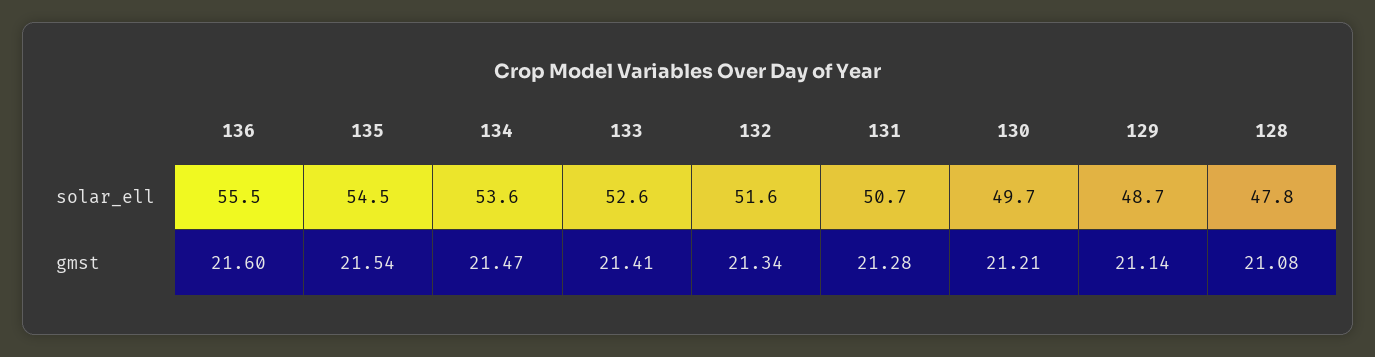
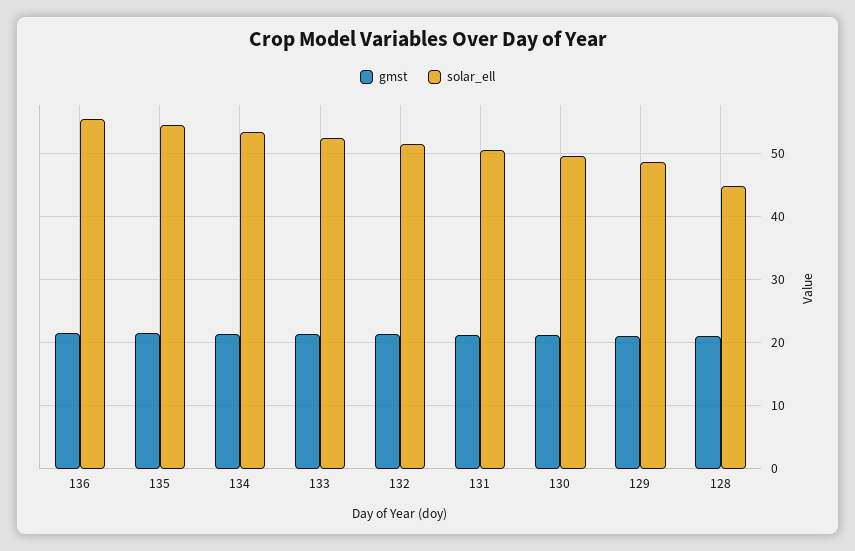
  {
    "solar_ell": {
      "136": 55.5,
      "135": 54.5,
      "134": 53.6,
      "133": 52.6,
      "132": 51.6,
      "131": 50.7,
      "130": 49.7,
      "129": 48.7,
-     "128": 47.8
+     "128": 45
    },
    "gmst": {
      "136": 21.6,
      "135": 21.54,
      "134": 21.47,
      "133": 21.41,
      "132": 21.34,
      "131": 21.28,
      "130": 21.21,
      "129": 21.14,
      "128": 21.08
    }
  }

